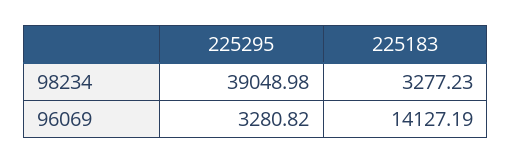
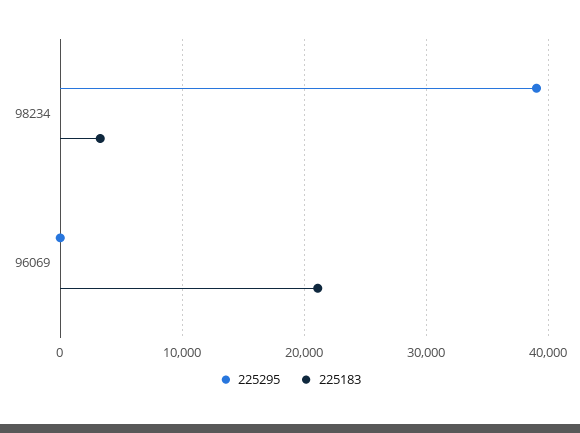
  {
    "225295": {
      "98234": 39048.98,
-     "96069": 3280.82
+     "96069": 0
    },
    "225183": {
      "98234": 3277.23,
-     "96069": 14127.19
+     "96069": 21000
    }
  }

